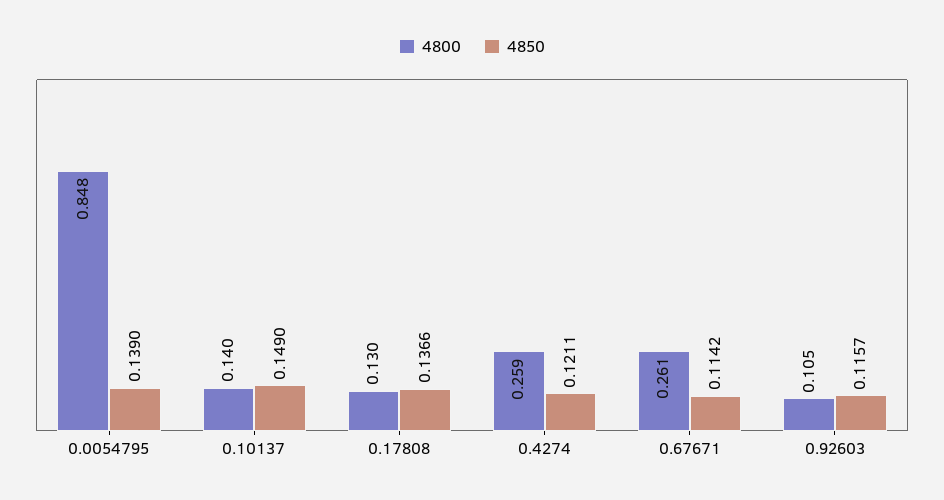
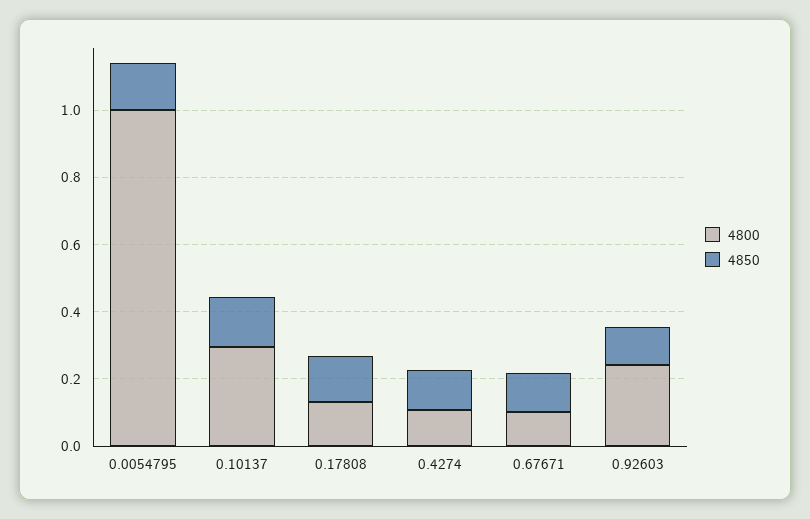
  {
    "4800": {
-     "0.0054795": 0.848,
+     "0.0054795": 1,
-     "0.10137": 0.14,
+     "0.10137": 0.3,
      "0.17808": 0.13,
-     "0.4274": 0.259,
+     "0.4274": 0.1,
-     "0.67671": 0.261,
+     "0.67671": 0.1,
-     "0.92603": 0.105
+     "0.92603": 0.25
    },
    "4850": {
      "0.0054795": 0.139,
      "0.10137": 0.149,
      "0.17808": 0.1366,
      "0.4274": 0.1211,
      "0.67671": 0.1142,
      "0.92603": 0.1157
    }
  }

